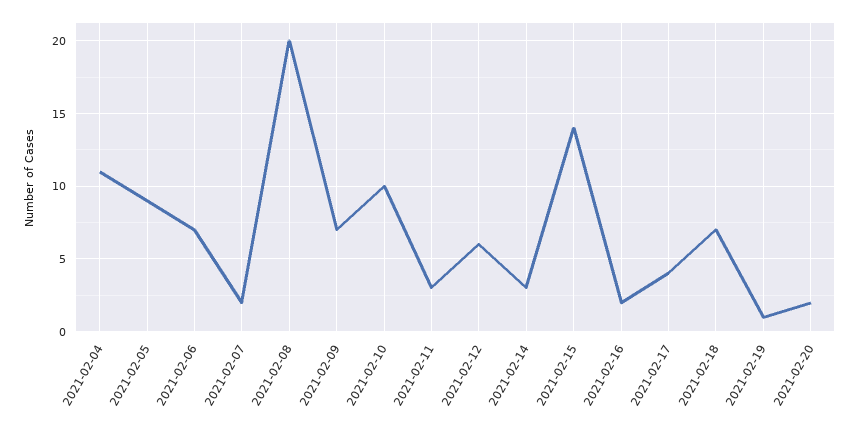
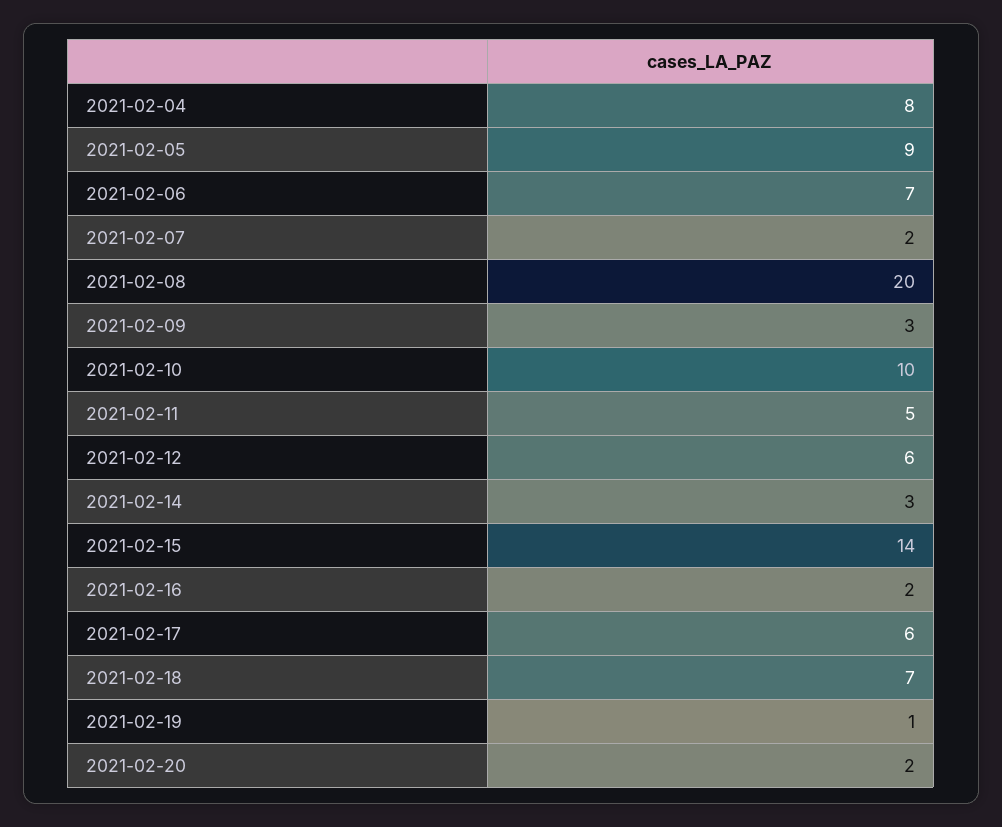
  {
-   "2021-02-04": 11,
+   "2021-02-04": 8,
    "2021-02-05": 9,
    "2021-02-06": 7,
    "2021-02-07": 2,
    "2021-02-08": 20,
-   "2021-02-09": 7,
+   "2021-02-09": 3,
    "2021-02-10": 10,
-   "2021-02-11": 3,
+   "2021-02-11": 5,
    "2021-02-12": 6,
    "2021-02-14": 3,
    "2021-02-15": 14,
    "2021-02-16": 2,
-   "2021-02-17": 4,
+   "2021-02-17": 6,
    "2021-02-18": 7,
    "2021-02-19": 1,
    "2021-02-20": 2
  }

